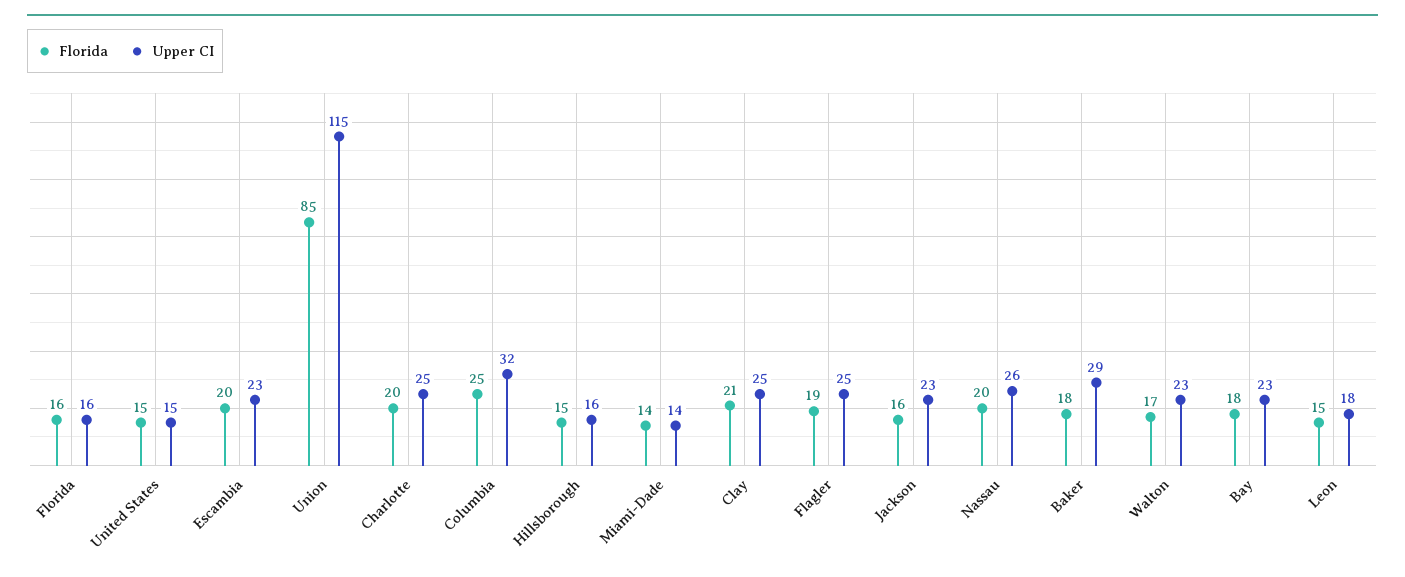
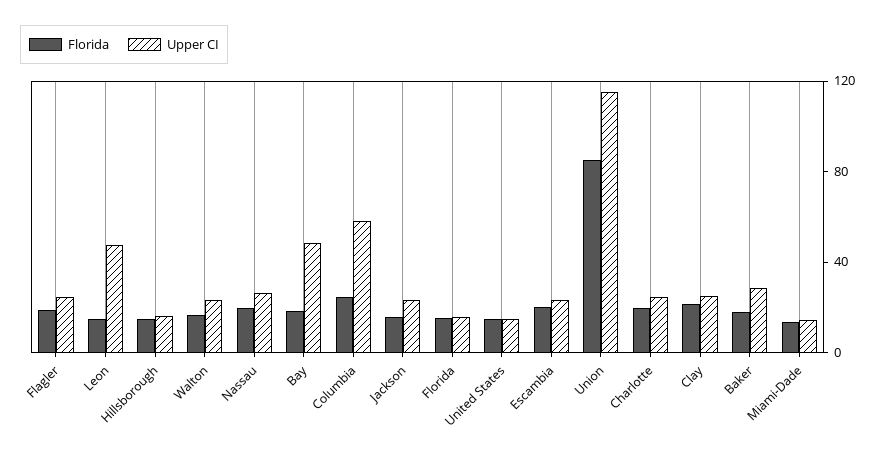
  {
    "Florida": {
      "Florida": 16,
      "United States": 15,
      "Escambia": 20,
      "Union": 85,
      "Charlotte": 20,
      "Columbia": 25,
      "Hillsborough": 15,
      "Miami-Dade": 14,
      "Clay": 21,
      "Flagler": 19,
      "Jackson": 16,
      "Nassau": 20,
      "Baker": 18,
      "Walton": 17,
      "Bay": 18,
      "Leon": 15
    },
    "Upper CI": {
      "Florida": 16,
      "United States": 15,
      "Escambia": 23,
      "Union": 115,
      "Charlotte": 25,
-     "Columbia": 32,
+     "Columbia": 60,
      "Hillsborough": 16,
      "Miami-Dade": 14,
      "Clay": 25,
      "Flagler": 25,
      "Jackson": 23,
      "Nassau": 26,
      "Baker": 29,
      "Walton": 23,
-     "Bay": 23,
+     "Bay": 50,
-     "Leon": 18
+     "Leon": 50
    }
  }

